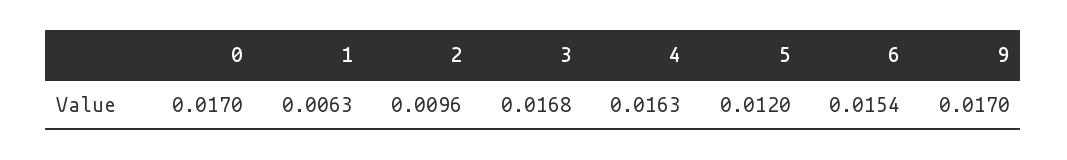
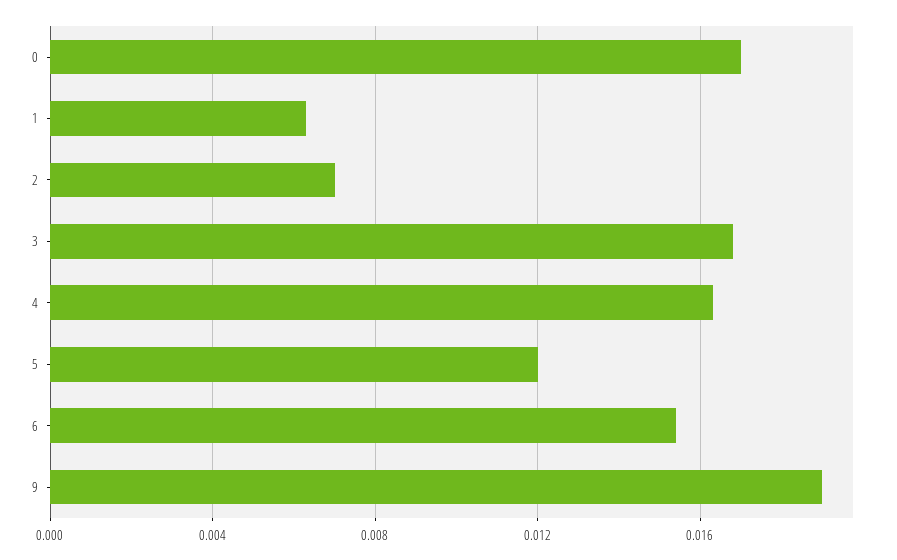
  {
    "0": 0.017,
    "1": 0.0063,
-   "2": 0.0096,
+   "2": 0.007,
    "3": 0.0168,
    "4": 0.0163,
    "5": 0.012,
    "6": 0.0154,
-   "9": 0.017
+   "9": 0.019
  }

